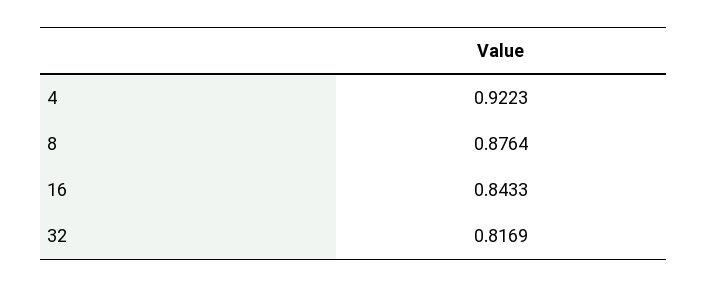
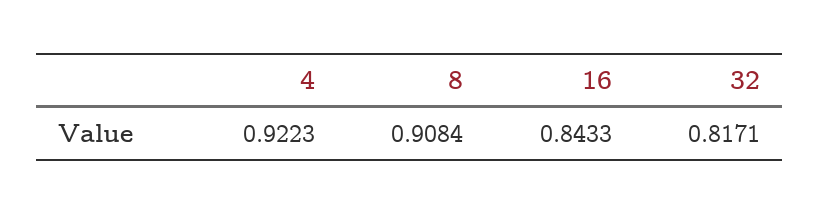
  {
    "4": 0.9223,
-   "8": 0.8764,
+   "8": 0.9084,
    "16": 0.8433,
-   "32": 0.8169
+   "32": 0.8171
  }

